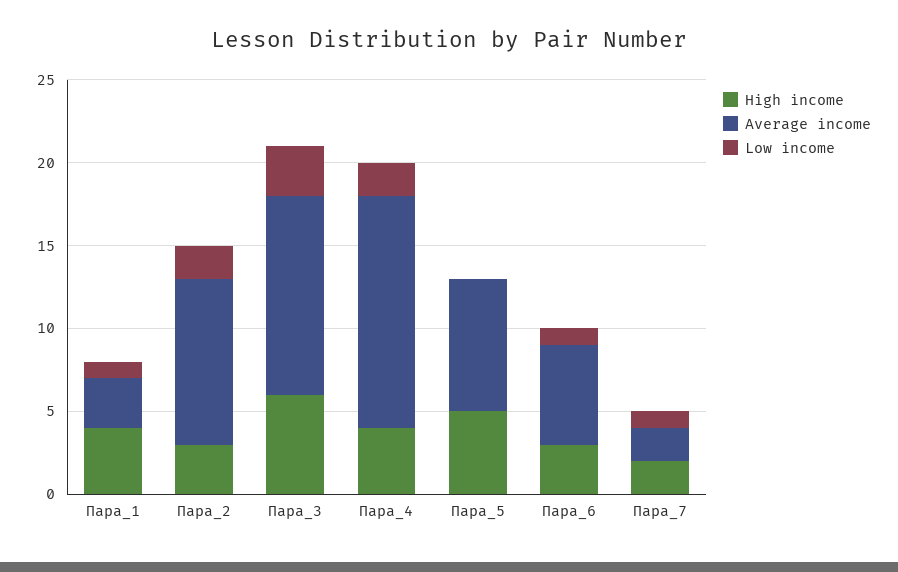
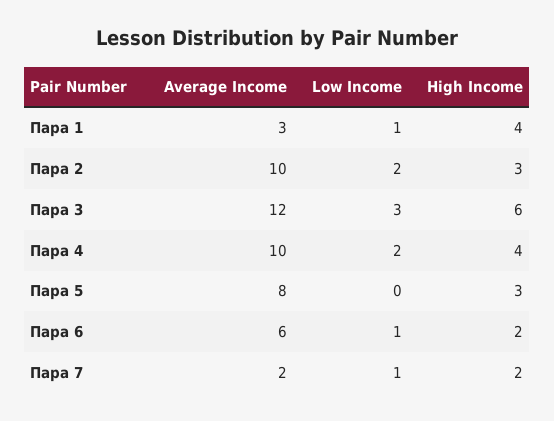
  {
    "High income": {
      "Пара_1": 4,
      "Пара_2": 3,
      "Пара_3": 6,
      "Пара_4": 4,
-     "Пара_5": 5,
+     "Пара_5": 3,
-     "Пара_6": 3,
+     "Пара_6": 2,
      "Пара_7": 2
    },
    "Average income": {
      "Пара_1": 3,
      "Пара_2": 10,
      "Пара_3": 12,
-     "Пара_4": 14,
+     "Пара_4": 10,
      "Пара_5": 8,
      "Пара_6": 6,
      "Пара_7": 2
    },
    "Low income": {
      "Пара_1": 1,
      "Пара_2": 2,
      "Пара_3": 3,
      "Пара_4": 2,
      "Пара_5": 0,
      "Пара_6": 1,
      "Пара_7": 1
    }
  }

